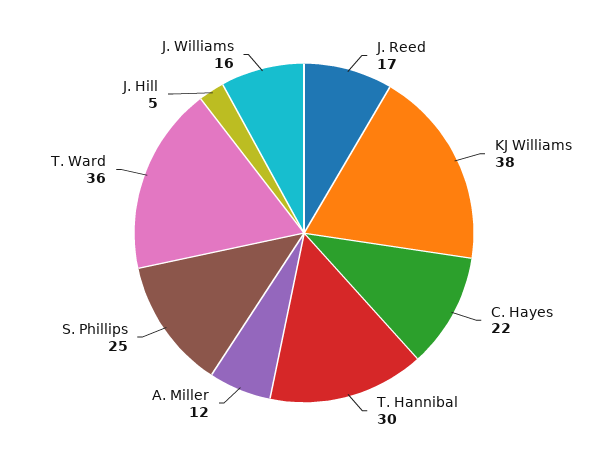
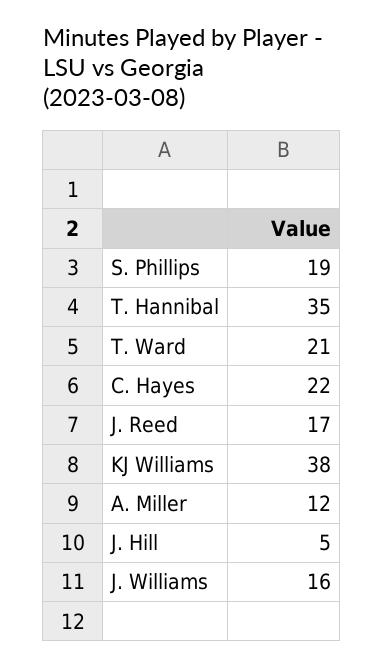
  {
    "J. Reed": 17,
    "KJ Williams": 38,
    "C. Hayes": 22,
-   "T. Hannibal": 30,
+   "T. Hannibal": 35,
    "A. Miller": 12,
-   "S. Phillips": 25,
+   "S. Phillips": 19,
-   "T. Ward": 36,
+   "T. Ward": 21,
    "J. Hill": 5,
    "J. Williams": 16
  }

